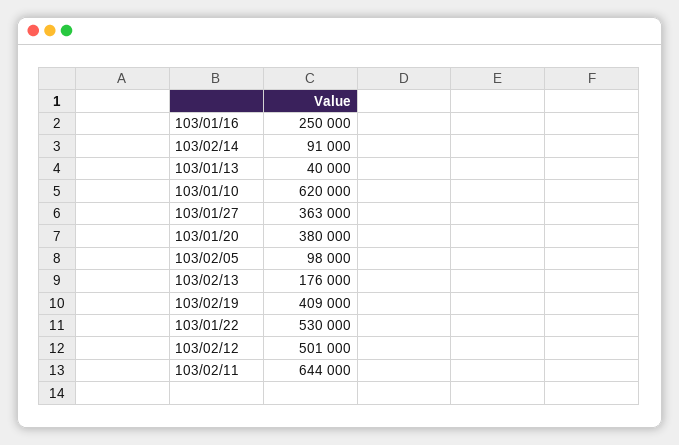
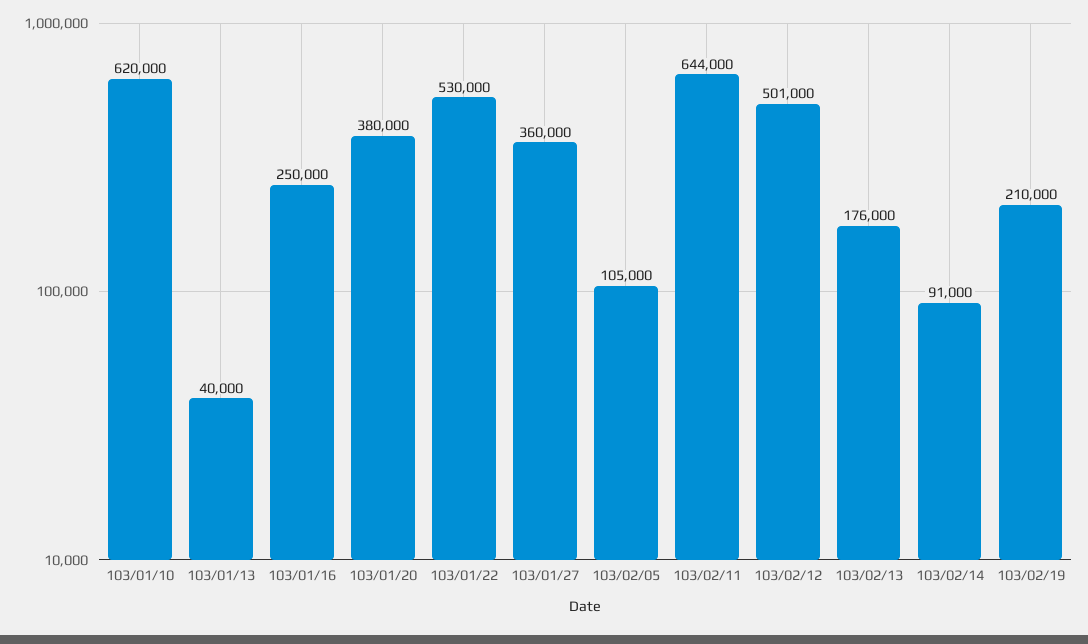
  {
    "103/01/16": 250000,
    "103/02/14": 91000,
    "103/01/13": 40000,
    "103/01/10": 620000,
-   "103/01/27": 363000,
+   "103/01/27": 360000,
    "103/01/20": 380000,
-   "103/02/05": 98000,
+   "103/02/05": 105000,
    "103/02/13": 176000,
-   "103/02/19": 409000,
+   "103/02/19": 210000,
    "103/01/22": 530000,
    "103/02/12": 501000,
    "103/02/11": 644000
  }

